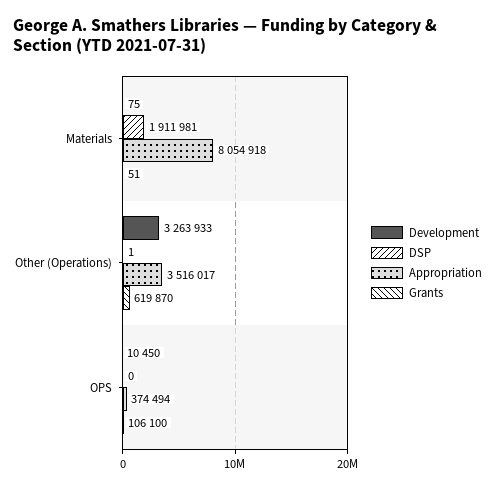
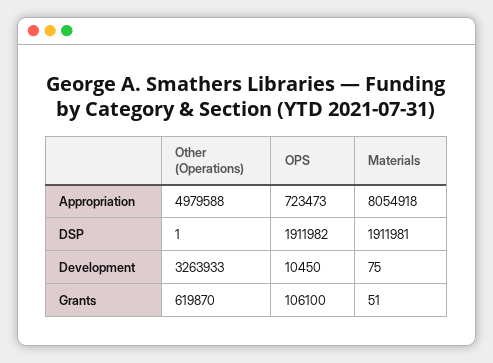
  {
    "Development": {
      "Materials": 75,
      "Other (Operations)": 3263933,
      "OPS": 10450
    },
    "DSP": {
      "Materials": 1911981,
      "Other (Operations)": 1,
-     "OPS": 0
+     "OPS": 1911982
    },
    "Appropriation": {
      "Materials": 8054918,
-     "Other (Operations)": 3516017,
+     "Other (Operations)": 4979588,
-     "OPS": 374494
+     "OPS": 723473
    },
    "Grants": {
      "Materials": 51,
      "Other (Operations)": 619870,
      "OPS": 106100
    }
  }

